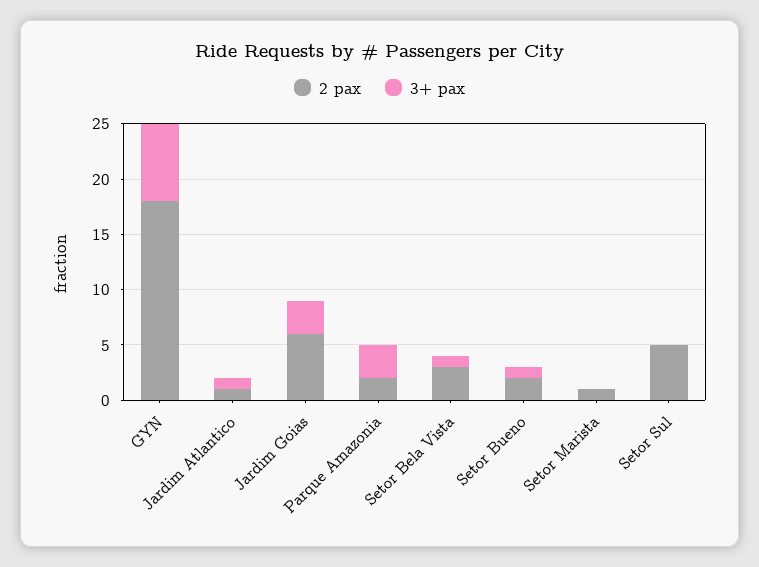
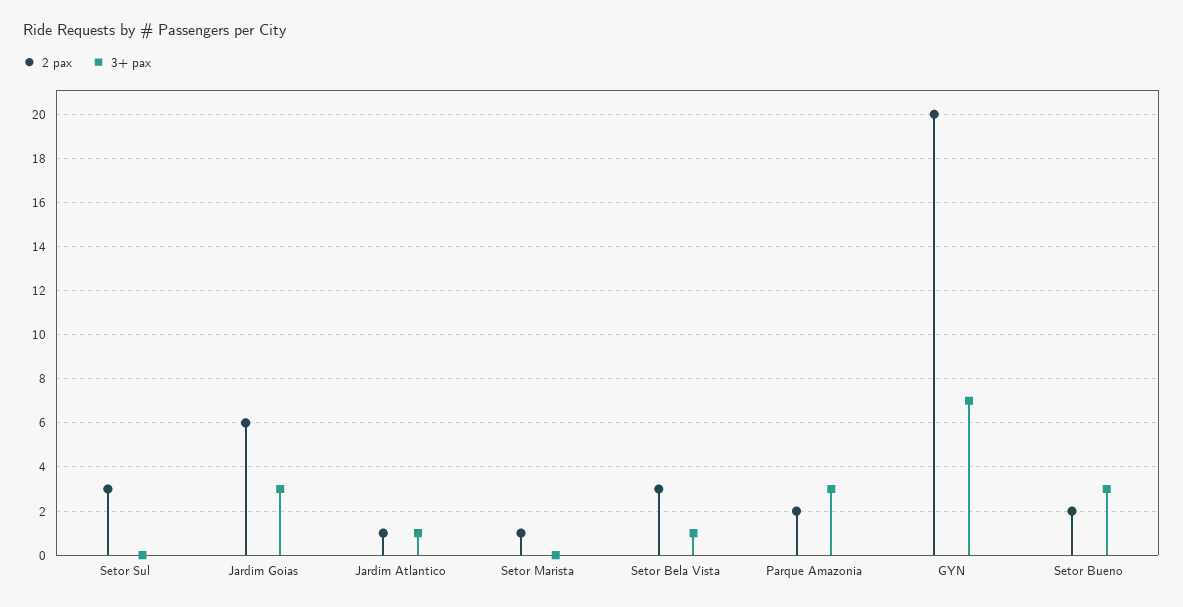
  {
    "2 pax": {
-     "GYN": 18,
+     "GYN": 20,
      "Jardim Atlantico": 1,
      "Jardim Goias": 6,
      "Parque Amazonia": 2,
      "Setor Bela Vista": 3,
      "Setor Bueno": 2,
      "Setor Marista": 1,
-     "Setor Sul": 5
+     "Setor Sul": 3
    },
    "3+ pax": {
      "GYN": 7,
      "Jardim Atlantico": 1,
      "Jardim Goias": 3,
      "Parque Amazonia": 3,
      "Setor Bela Vista": 1,
-     "Setor Bueno": 1,
+     "Setor Bueno": 3,
      "Setor Marista": 0,
      "Setor Sul": 0
    }
  }

